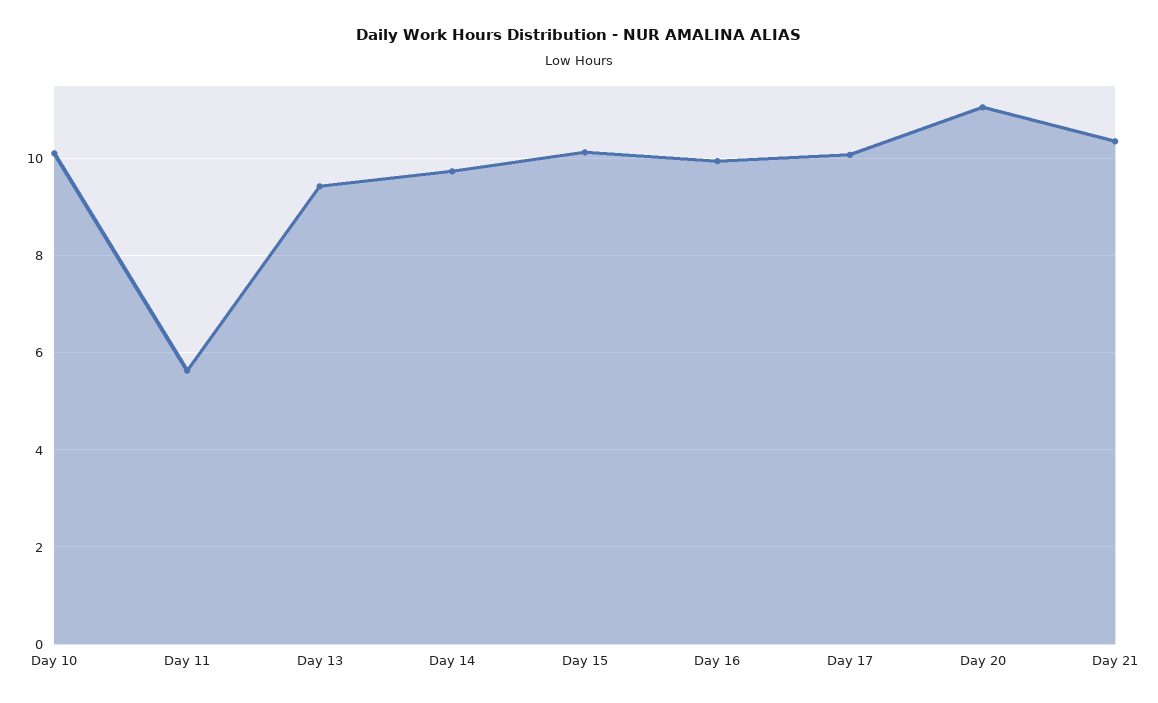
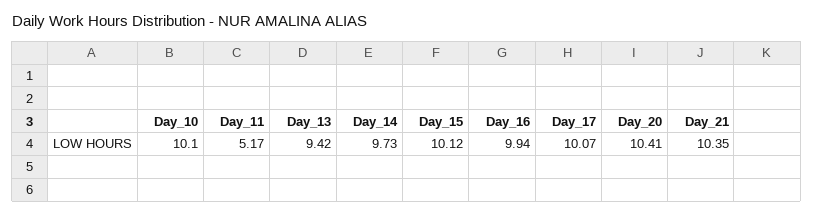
  {
    "Day 10": 10.1,
-   "Day 11": 5.6,
+   "Day 11": 5.17,
    "Day 13": 9.42,
    "Day 14": 9.73,
    "Day 15": 10.12,
    "Day 16": 9.94,
    "Day 17": 10.07,
-   "Day 20": 11,
+   "Day 20": 10.41,
    "Day 21": 10.35
  }

